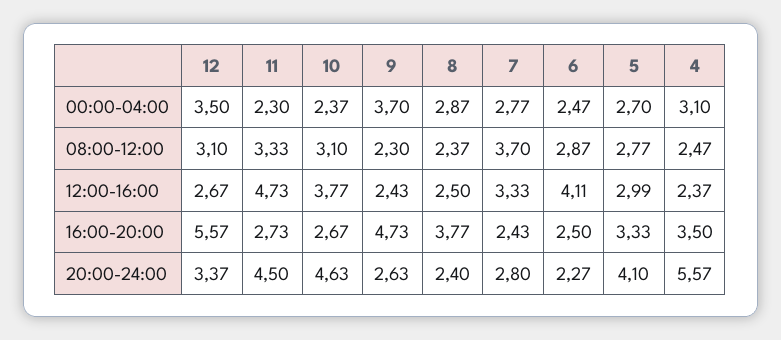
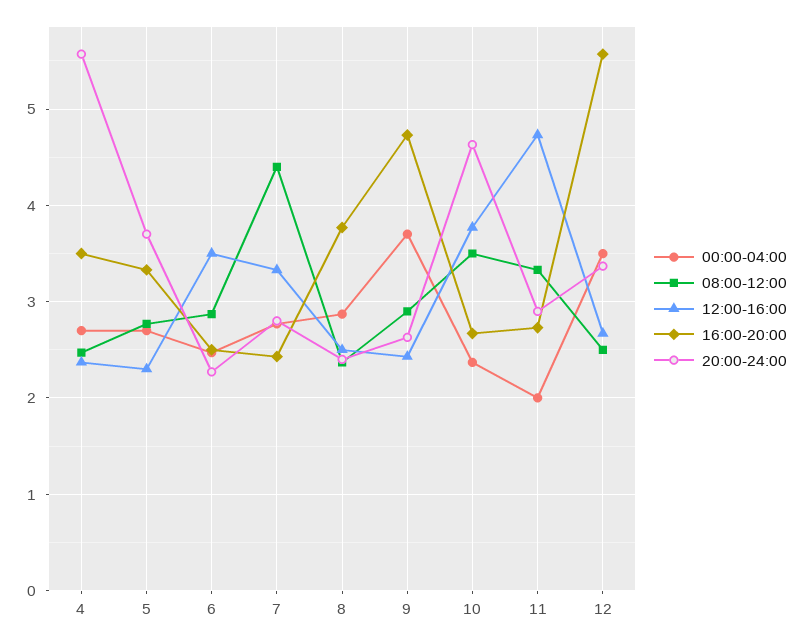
  {
    "00:00-04:00": {
      "12": 3.5,
-     "11": 2.3,
+     "11": 2,
      "10": 2.37,
      "9": 3.7,
      "8": 2.87,
      "7": 2.77,
      "6": 2.47,
      "5": 2.7,
-     "4": 3.1
+     "4": 2.7
    },
    "08:00-12:00": {
-     "12": 3.1,
+     "12": 2.5,
      "11": 3.33,
-     "10": 3.1,
+     "10": 3.5,
-     "9": 2.3,
+     "9": 2.9,
      "8": 2.37,
-     "7": 3.7,
+     "7": 4.4,
      "6": 2.87,
      "5": 2.77,
      "4": 2.47
    },
    "12:00-16:00": {
      "12": 2.67,
      "11": 4.73,
      "10": 3.77,
      "9": 2.43,
      "8": 2.5,
      "7": 3.33,
-     "6": 4.11,
+     "6": 3.5,
-     "5": 2.99,
+     "5": 2.3,
      "4": 2.37
    },
    "16:00-20:00": {
      "12": 5.57,
      "11": 2.73,
      "10": 2.67,
      "9": 4.73,
      "8": 3.77,
      "7": 2.43,
      "6": 2.5,
      "5": 3.33,
      "4": 3.5
    },
    "20:00-24:00": {
      "12": 3.37,
-     "11": 4.5,
+     "11": 2.9,
      "10": 4.63,
      "9": 2.63,
      "8": 2.4,
      "7": 2.8,
      "6": 2.27,
-     "5": 4.1,
+     "5": 3.7,
      "4": 5.57
    }
  }

